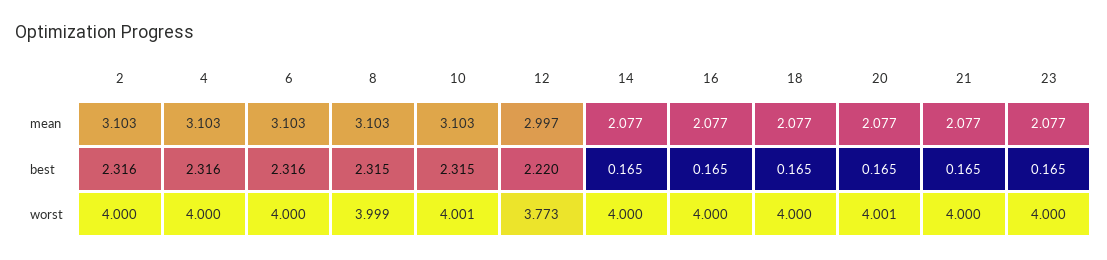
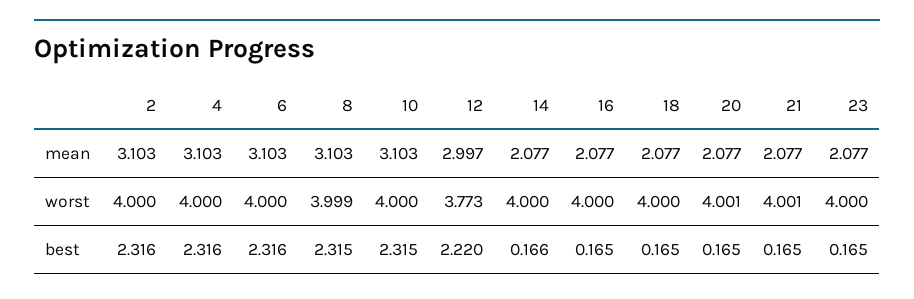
  {
    "2": {
      "mean": 3.103,
      "best": 2.316,
      "worst": 4
    },
    "4": {
      "mean": 3.103,
      "best": 2.316,
      "worst": 4
    },
    "6": {
      "mean": 3.103,
      "best": 2.316,
      "worst": 4
    },
    "8": {
      "mean": 3.103,
      "best": 2.315,
      "worst": 3.999
    },
    "10": {
      "mean": 3.103,
      "best": 2.315,
-     "worst": 4.001
+     "worst": 4
    },
    "12": {
      "mean": 2.997,
      "best": 2.22,
      "worst": 3.773
    },
    "14": {
      "mean": 2.077,
-     "best": 0.165,
+     "best": 0.166,
      "worst": 4
    },
    "16": {
      "mean": 2.077,
      "best": 0.165,
      "worst": 4
    },
    "18": {
      "mean": 2.077,
      "best": 0.165,
      "worst": 4
    },
    "20": {
      "mean": 2.077,
      "best": 0.165,
      "worst": 4.001
    },
    "21": {
      "mean": 2.077,
      "best": 0.165,
-     "worst": 4
+     "worst": 4.001
    },
    "23": {
      "mean": 2.077,
      "best": 0.165,
      "worst": 4
    }
  }

